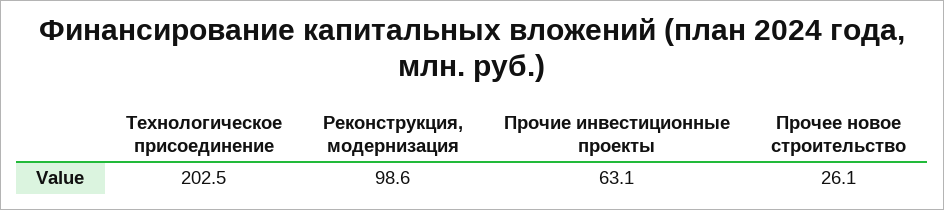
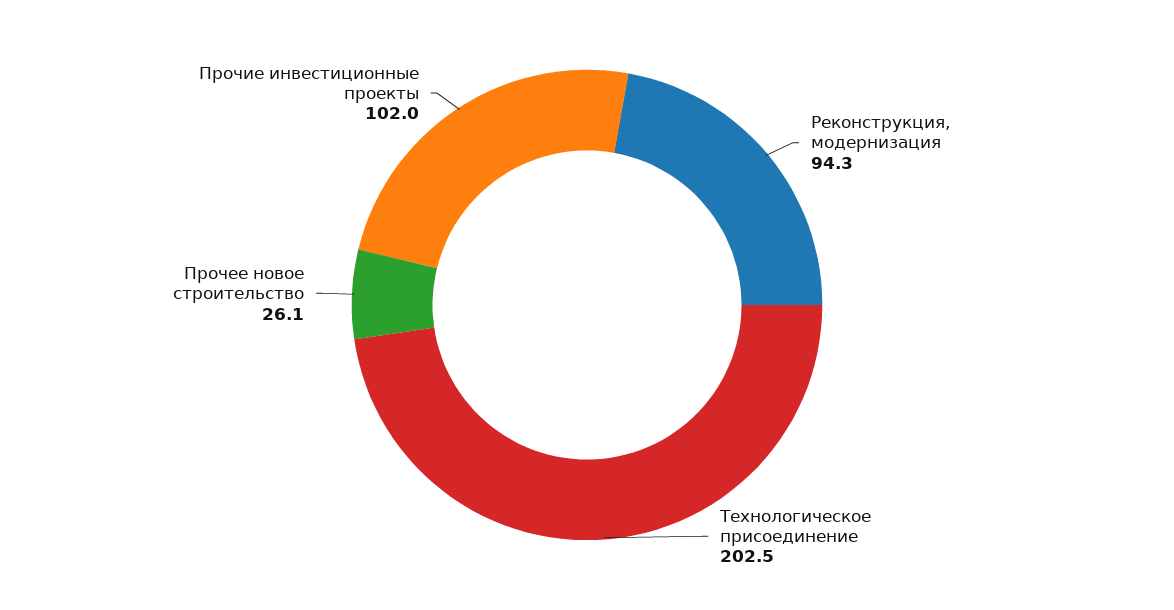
  {
    "Технологическое присоединение": 202.5,
-   "Реконструкция, модернизация": 98.6,
+   "Реконструкция, модернизация": 94.3,
-   "Прочие инвестиционные проекты": 63.1,
+   "Прочие инвестиционные проекты": 102,
    "Прочее новое строительство": 26.1
  }

